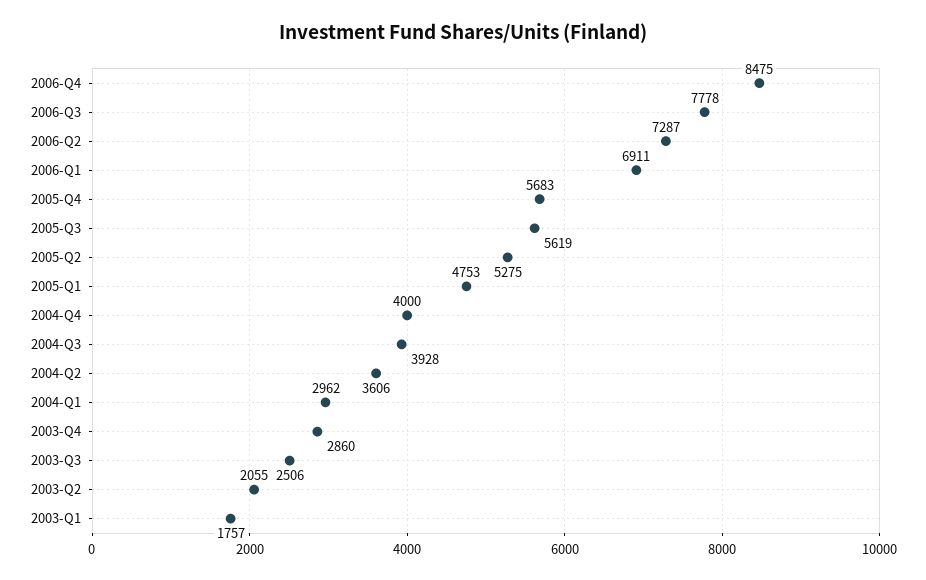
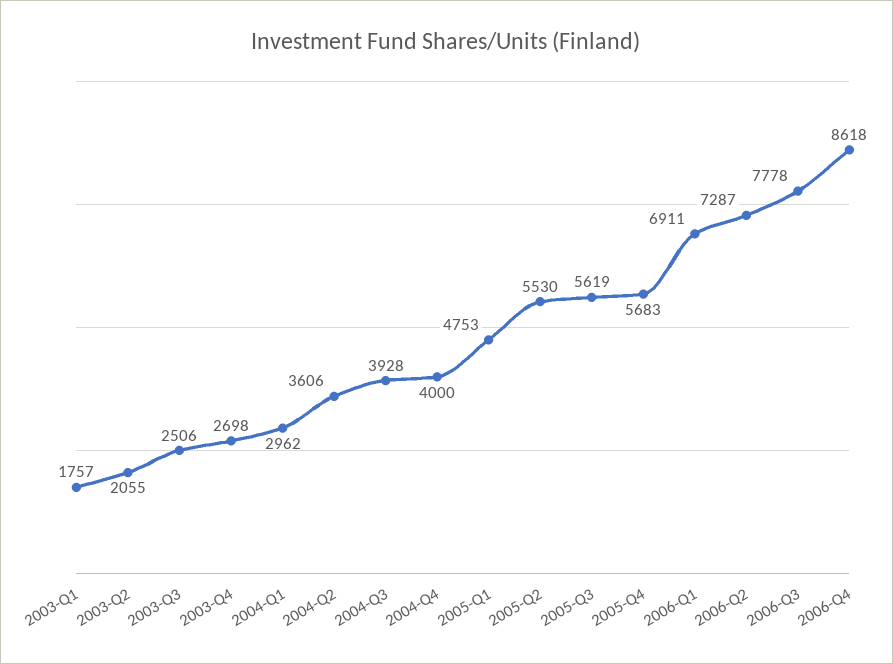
  {
-   "2006-Q4": 8475,
+   "2006-Q4": 8618,
    "2006-Q3": 7778,
    "2006-Q2": 7287,
    "2006-Q1": 6911,
    "2005-Q4": 5683,
    "2005-Q3": 5619,
-   "2005-Q2": 5275,
+   "2005-Q2": 5530,
    "2005-Q1": 4753,
    "2004-Q4": 4000,
    "2004-Q3": 3928,
    "2004-Q2": 3606,
    "2004-Q1": 2962,
-   "2003-Q4": 2860,
+   "2003-Q4": 2698,
    "2003-Q3": 2506,
    "2003-Q2": 2055,
    "2003-Q1": 1757
  }

